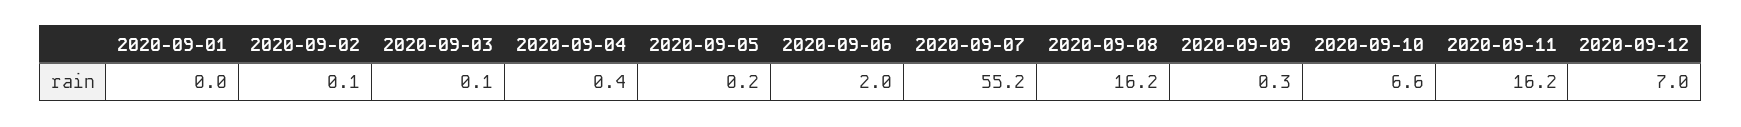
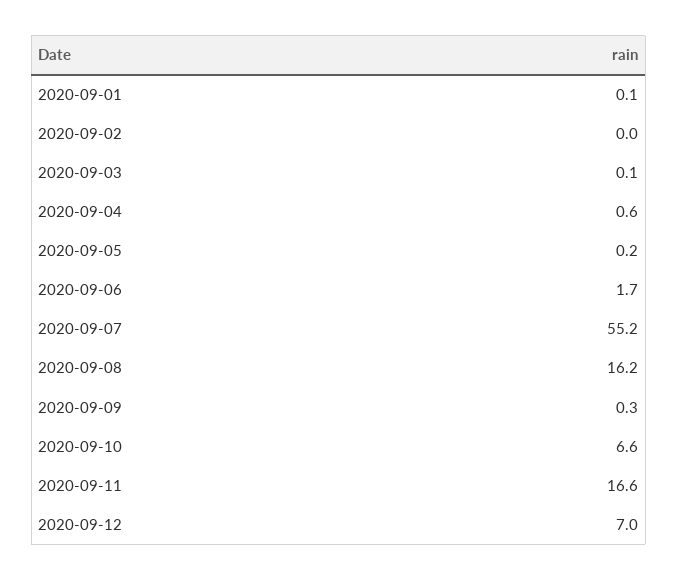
  {
-   "2020-09-01": 0,
+   "2020-09-01": 0.1,
-   "2020-09-02": 0.1,
+   "2020-09-02": 0,
    "2020-09-03": 0.1,
-   "2020-09-04": 0.4,
+   "2020-09-04": 0.6,
    "2020-09-05": 0.2,
-   "2020-09-06": 2,
+   "2020-09-06": 1.7,
    "2020-09-07": 55.2,
    "2020-09-08": 16.2,
    "2020-09-09": 0.3,
    "2020-09-10": 6.6,
-   "2020-09-11": 16.2,
+   "2020-09-11": 16.6,
    "2020-09-12": 7
  }

